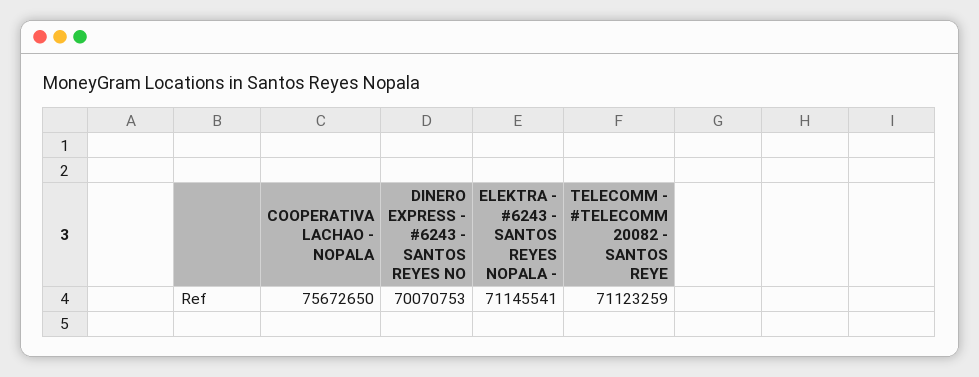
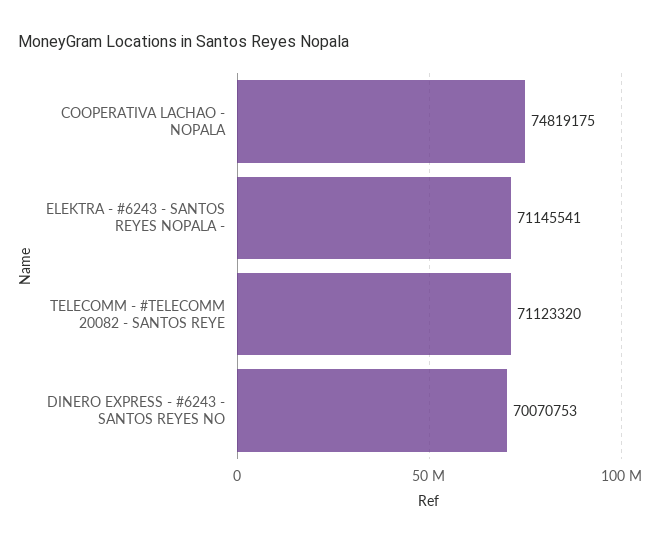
  {
-   "COOPERATIVA LACHAO - NOPALA": 75672650,
+   "COOPERATIVA LACHAO - NOPALA": 74819175,
    "DINERO EXPRESS - #6243 - SANTOS REYES NO": 70070753,
    "ELEKTRA - #6243 - SANTOS REYES NOPALA -": 71145541,
-   "TELECOMM - #TELECOMM 20082 - SANTOS REYE": 71123259
+   "TELECOMM - #TELECOMM 20082 - SANTOS REYE": 71123320
  }

